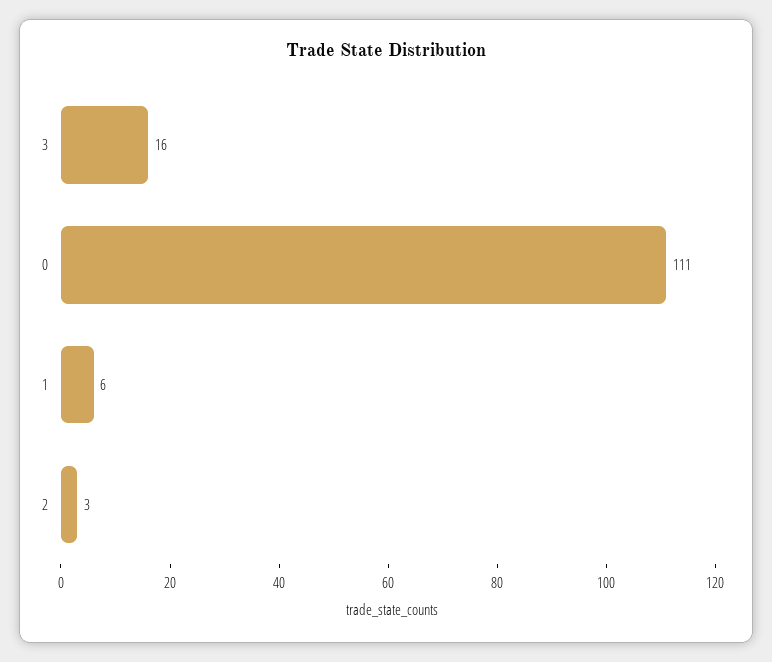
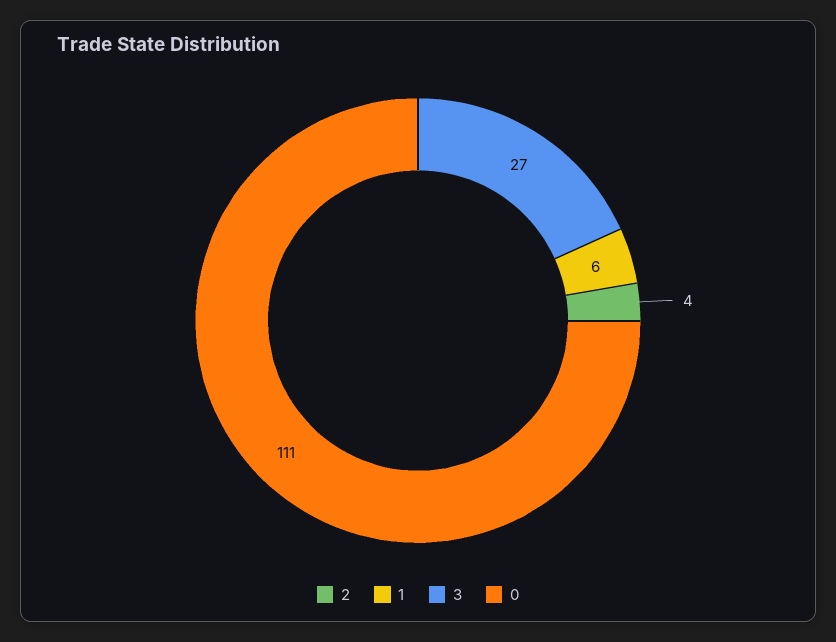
  {
-   "3": 16,
+   "3": 27,
    "0": 111,
    "1": 6,
-   "2": 3
+   "2": 4
  }

